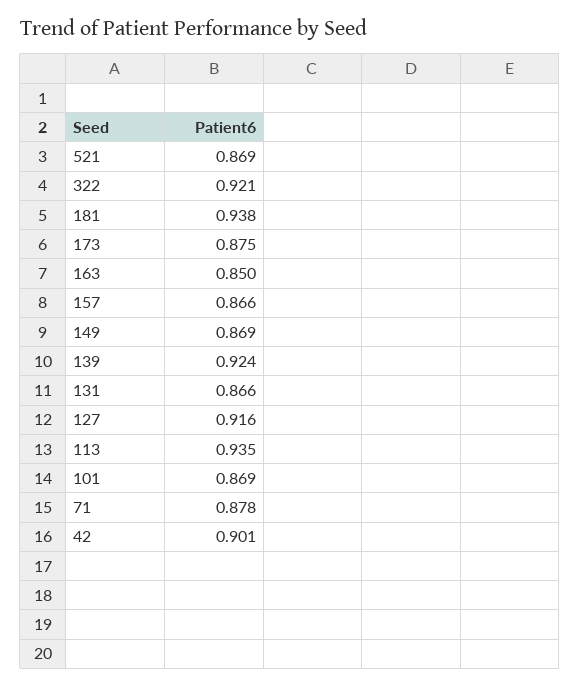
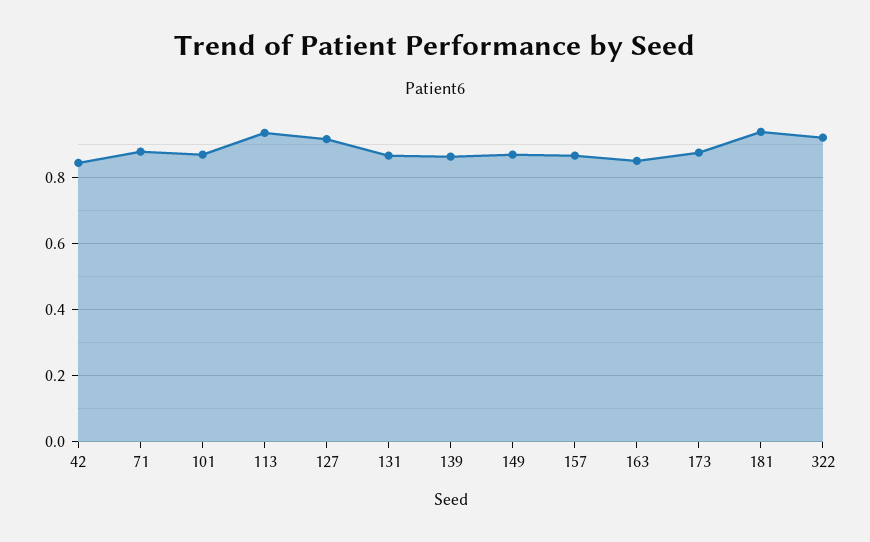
  {
-   "521": 0.869,
    "322": 0.921,
    "181": 0.938,
    "173": 0.875,
    "163": 0.85,
    "157": 0.866,
    "149": 0.869,
-   "139": 0.924,
+   "139": 0.86,
    "131": 0.866,
    "127": 0.916,
    "113": 0.935,
    "101": 0.869,
    "71": 0.878,
-   "42": 0.901
+   "42": 0.84
  }

